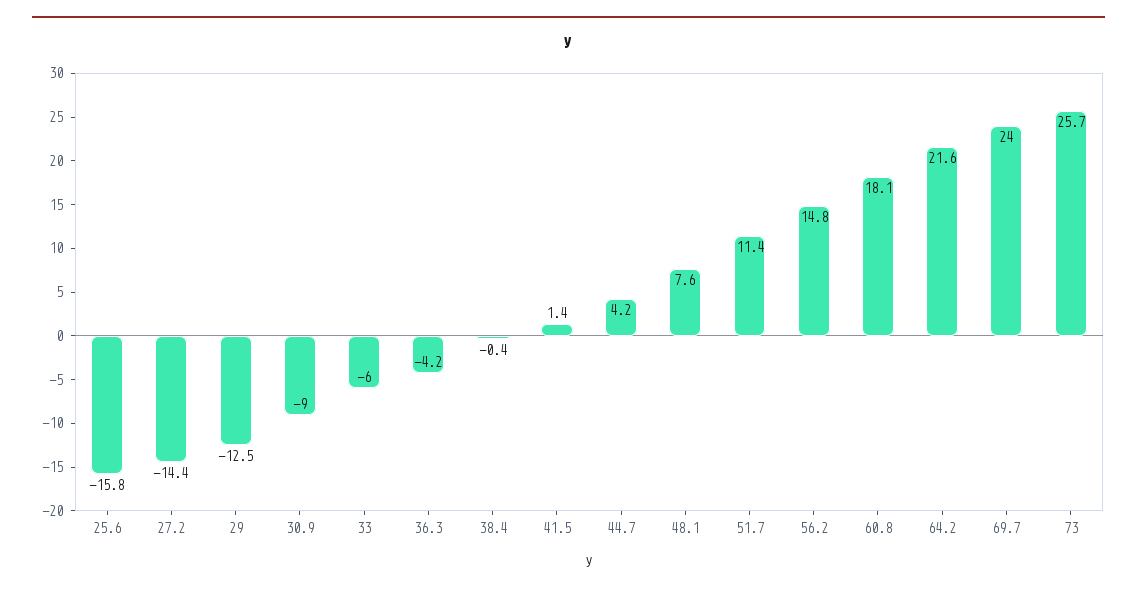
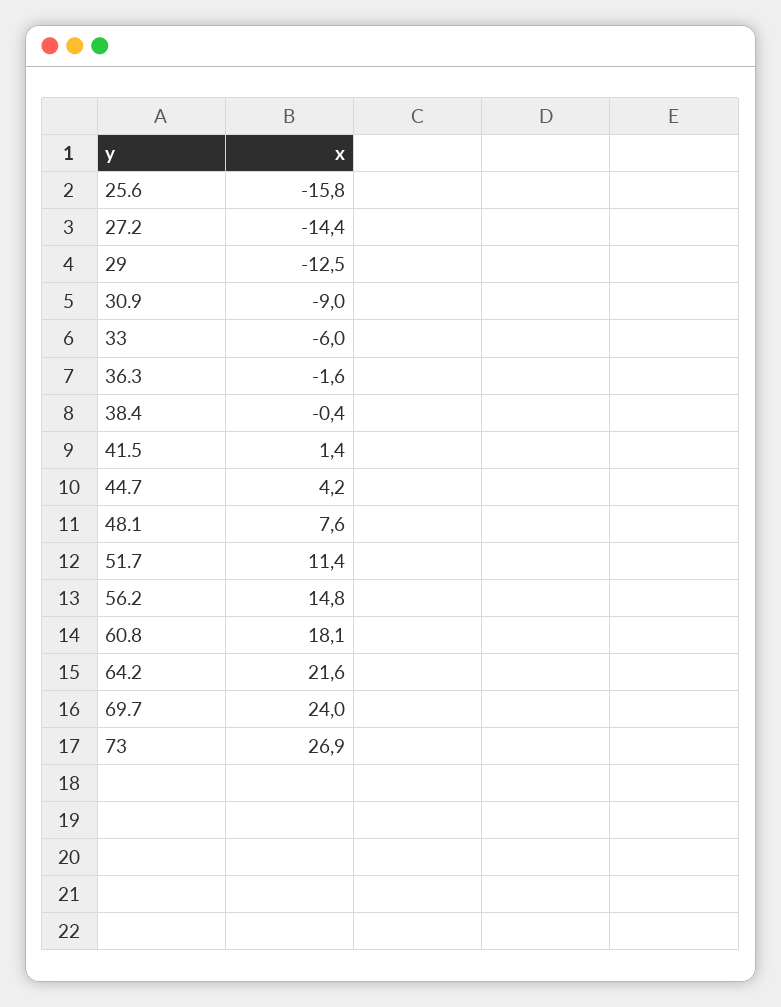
  {
    "25.6": -15.8,
    "27.2": -14.4,
    "29": -12.5,
    "30.9": -9,
    "33": -6,
-   "36.3": -4.2,
+   "36.3": -1.6,
    "38.4": -0.4,
    "41.5": 1.4,
    "44.7": 4.2,
    "48.1": 7.6,
    "51.7": 11.4,
    "56.2": 14.8,
    "60.8": 18.1,
    "64.2": 21.6,
    "69.7": 24,
-   "73": 25.7
+   "73": 26.9
  }

